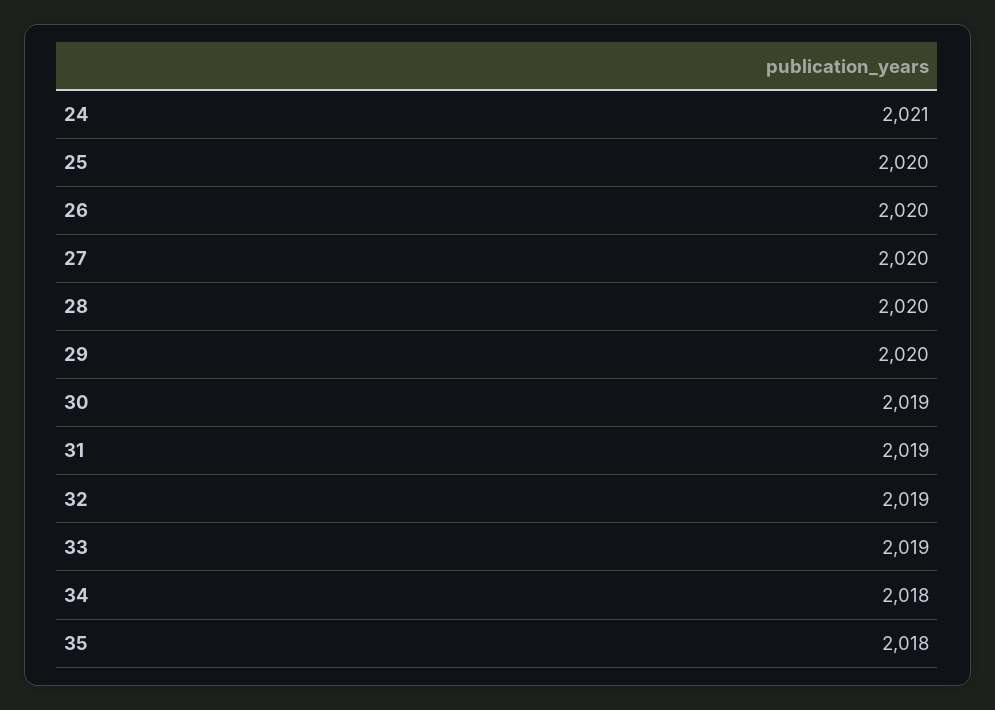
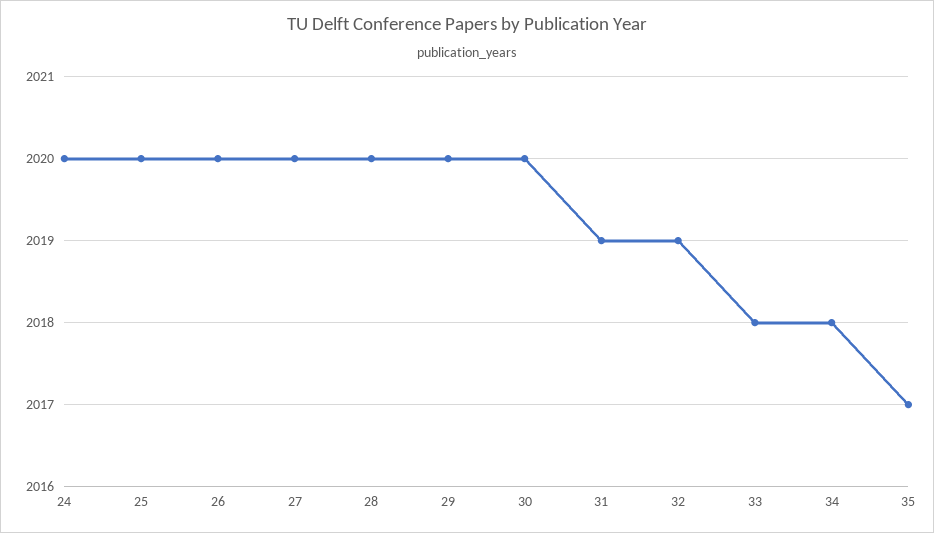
  {
-   "24": 2021,
+   "24": 2020,
    "25": 2020,
    "26": 2020,
    "27": 2020,
    "28": 2020,
    "29": 2020,
-   "30": 2019,
+   "30": 2020,
    "31": 2019,
    "32": 2019,
-   "33": 2019,
+   "33": 2018,
    "34": 2018,
-   "35": 2018
+   "35": 2017
  }

